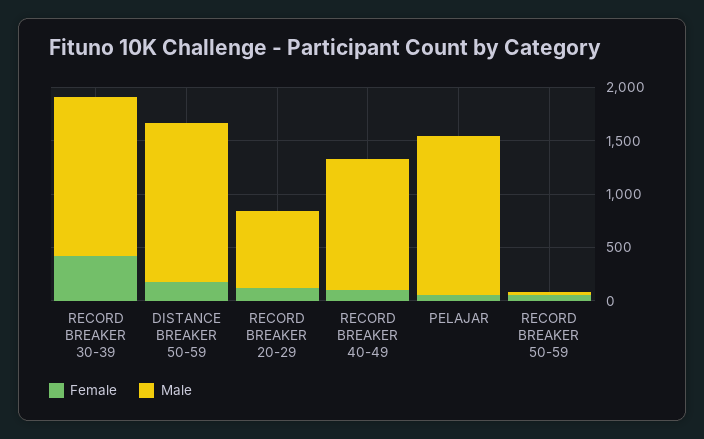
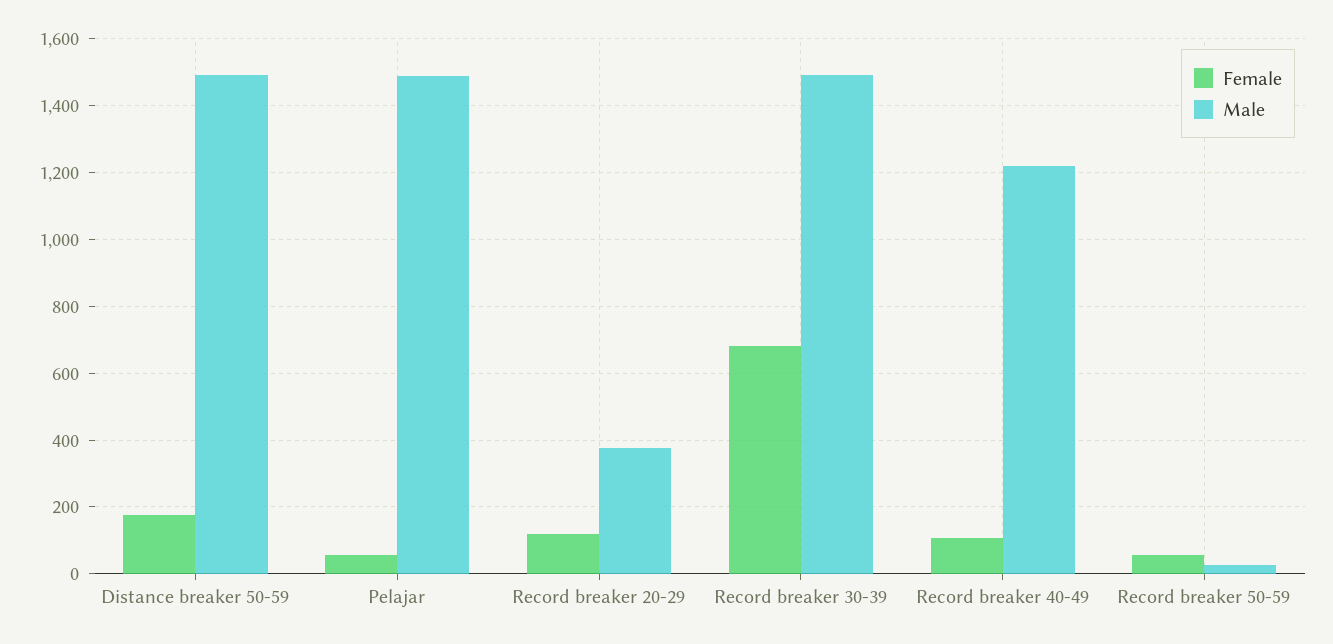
  {
    "Female": {
-     "RECORD BREAKER 30-39": 400,
+     "RECORD BREAKER 30-39": 680,
      "DISTANCE BREAKER 50-59": 180,
      "RECORD BREAKER 20-29": 120,
      "RECORD BREAKER 40-49": 100,
      "PELAJAR": 60,
      "RECORD BREAKER 50-59": 60
    },
    "Male": {
      "RECORD BREAKER 30-39": 1500,
      "DISTANCE BREAKER 50-59": 1500,
-     "RECORD BREAKER 20-29": 700,
+     "RECORD BREAKER 20-29": 380,
      "RECORD BREAKER 40-49": 1220,
      "PELAJAR": 1500,
      "RECORD BREAKER 50-59": 20
    }
  }

